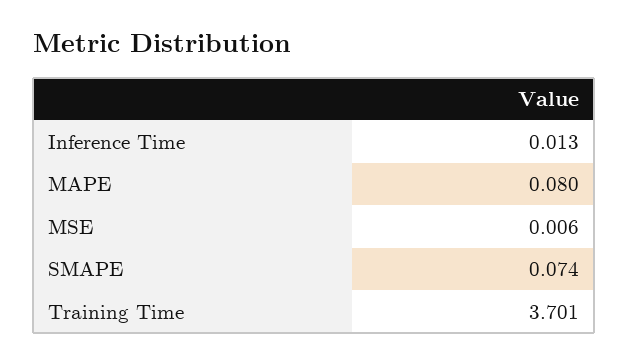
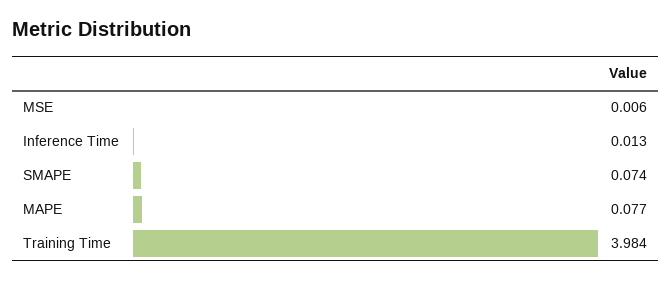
  {
    "Inference Time": 0.013,
-   "MAPE": 0.08,
+   "MAPE": 0.077,
    "MSE": 0.006,
    "SMAPE": 0.074,
-   "Training Time": 3.701
+   "Training Time": 3.984
  }

